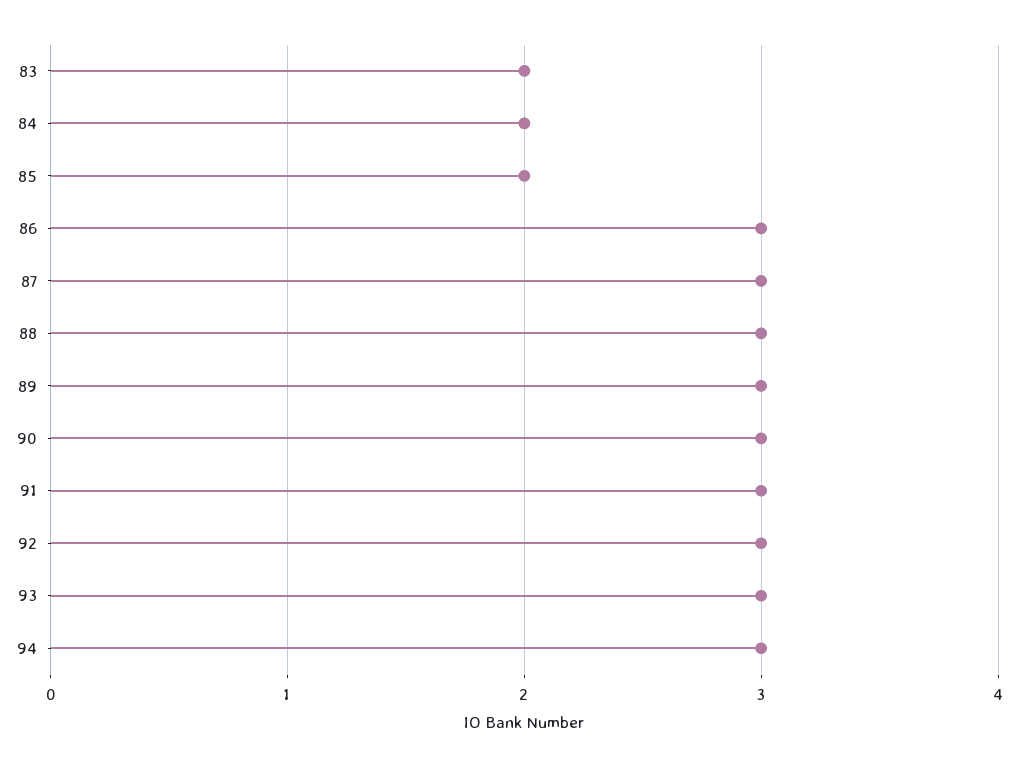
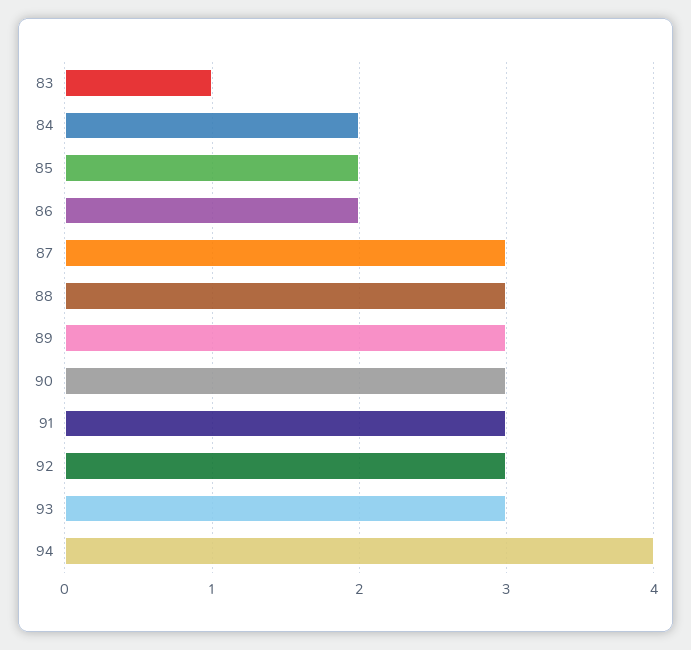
  {
-   "83": 2,
+   "83": 1,
    "84": 2,
    "85": 2,
-   "86": 3,
+   "86": 2,
    "87": 3,
    "88": 3,
    "89": 3,
    "90": 3,
    "91": 3,
    "92": 3,
    "93": 3,
-   "94": 3
+   "94": 4
  }

